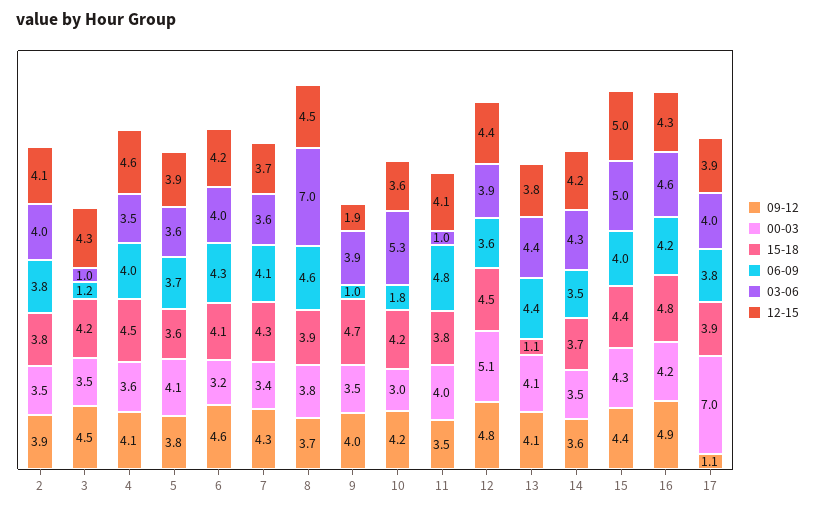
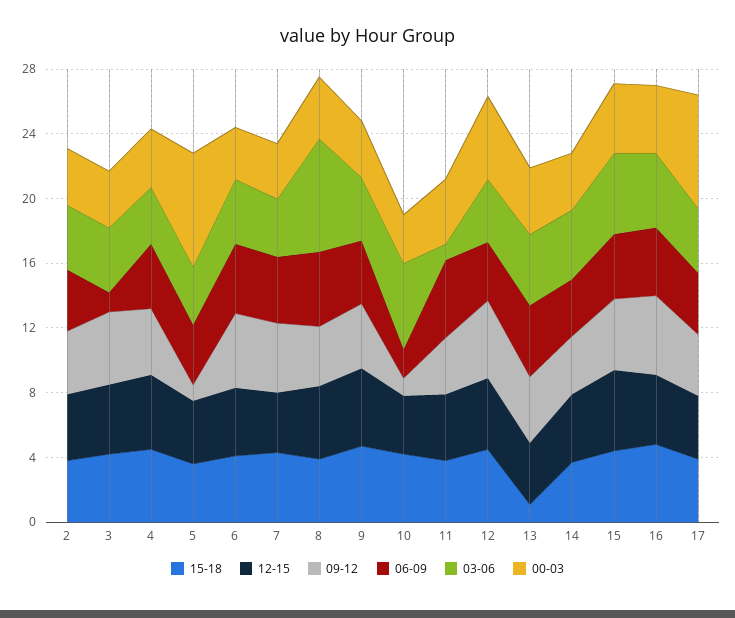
  {
    "09-12": {
      "2": 3.9,
      "3": 4.5,
      "4": 4.1,
-     "5": 3.8,
+     "5": 1,
      "6": 4.6,
      "7": 4.3,
      "8": 3.7,
      "9": 4,
-     "10": 4.2,
+     "10": 1,
      "11": 3.5,
      "12": 4.8,
      "13": 4.1,
      "14": 3.6,
      "15": 4.4,
      "16": 4.9,
-     "17": 1.1
+     "17": 4
    },
    "00-03": {
      "2": 3.5,
      "3": 3.5,
      "4": 3.6,
-     "5": 4.1,
+     "5": 7,
      "6": 3.2,
      "7": 3.4,
      "8": 3.8,
      "9": 3.5,
      "10": 3,
      "11": 4,
      "12": 5.1,
      "13": 4.1,
      "14": 3.5,
      "15": 4.3,
      "16": 4.2,
      "17": 7
    },
    "15-18": {
      "2": 3.8,
      "3": 4.2,
      "4": 4.5,
      "5": 3.6,
      "6": 4.1,
      "7": 4.3,
      "8": 3.9,
      "9": 4.7,
      "10": 4.2,
      "11": 3.8,
      "12": 4.5,
      "13": 1.1,
      "14": 3.7,
      "15": 4.4,
      "16": 4.8,
      "17": 3.9
    },
    "06-09": {
      "2": 3.8,
      "3": 1.2,
      "4": 4,
      "5": 3.7,
      "6": 4.3,
      "7": 4.1,
      "8": 4.6,
-     "9": 1,
+     "9": 4,
      "10": 1.8,
      "11": 4.8,
      "12": 3.6,
      "13": 4.4,
      "14": 3.5,
      "15": 4,
      "16": 4.2,
      "17": 3.8
    },
    "03-06": {
      "2": 4,
-     "3": 1,
+     "3": 4,
      "4": 3.5,
      "5": 3.6,
      "6": 4,
      "7": 3.6,
      "8": 7,
      "9": 3.9,
      "10": 5.3,
      "11": 1,
      "12": 3.9,
      "13": 4.4,
      "14": 4.3,
      "15": 5,
      "16": 4.6,
      "17": 4
    },
    "12-15": {
      "2": 4.1,
      "3": 4.3,
      "4": 4.6,
      "5": 3.9,
      "6": 4.2,
      "7": 3.7,
      "8": 4.5,
-     "9": 1.9,
+     "9": 5,
      "10": 3.6,
      "11": 4.1,
      "12": 4.4,
      "13": 3.8,
      "14": 4.2,
      "15": 5,
      "16": 4.3,
      "17": 3.9
    }
  }

